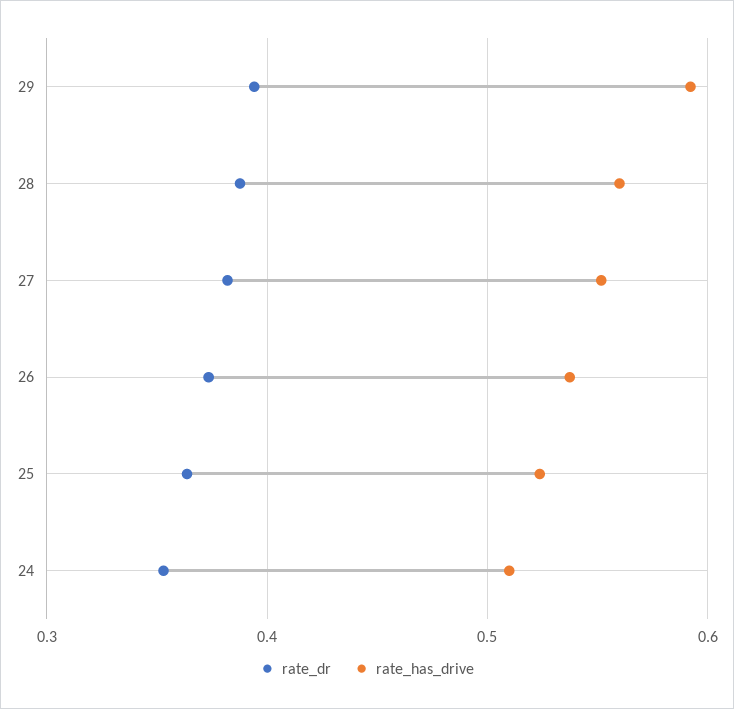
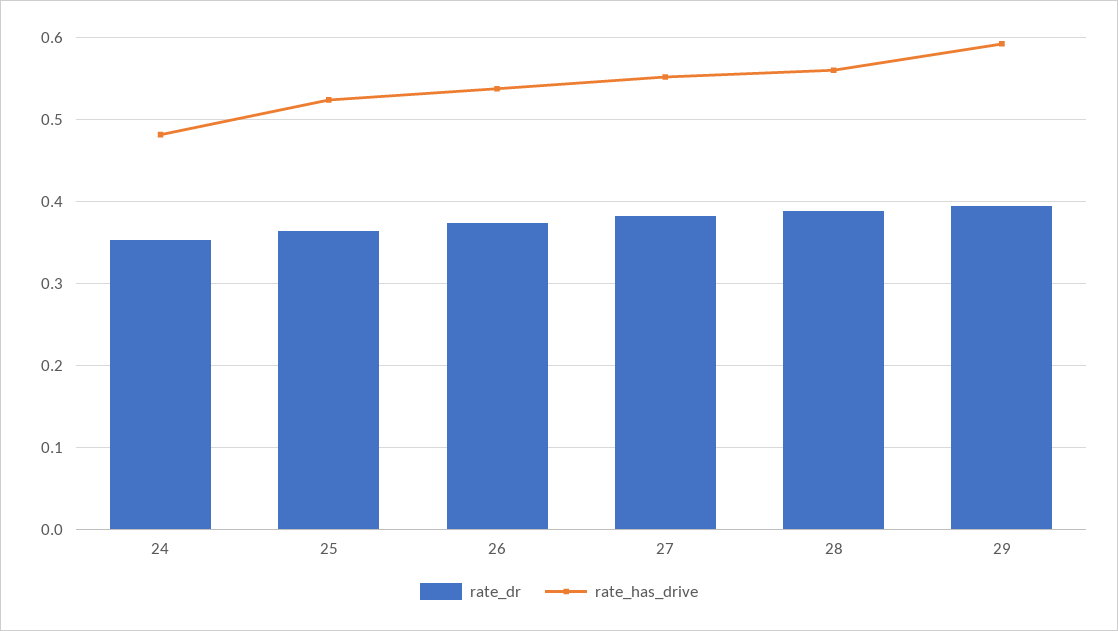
  {
    "rate_dr": {
      "29": 0.39,
      "28": 0.39,
      "27": 0.38,
      "26": 0.37,
      "25": 0.36,
      "24": 0.35
    },
    "rate_has_drive": {
      "29": 0.59,
      "28": 0.56,
      "27": 0.55,
      "26": 0.54,
      "25": 0.52,
-     "24": 0.51
+     "24": 0.48
    }
  }

